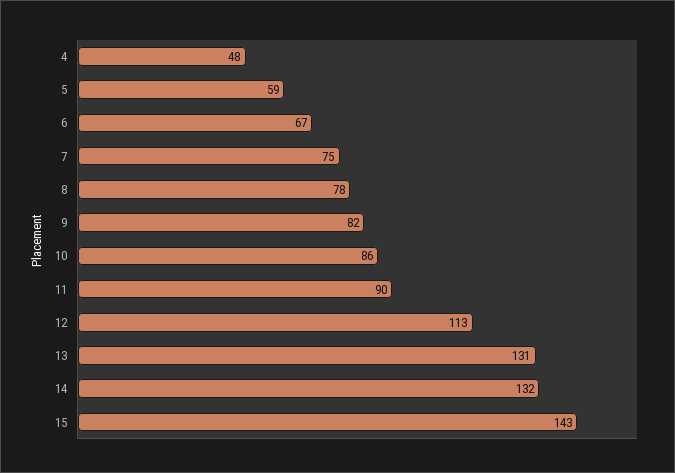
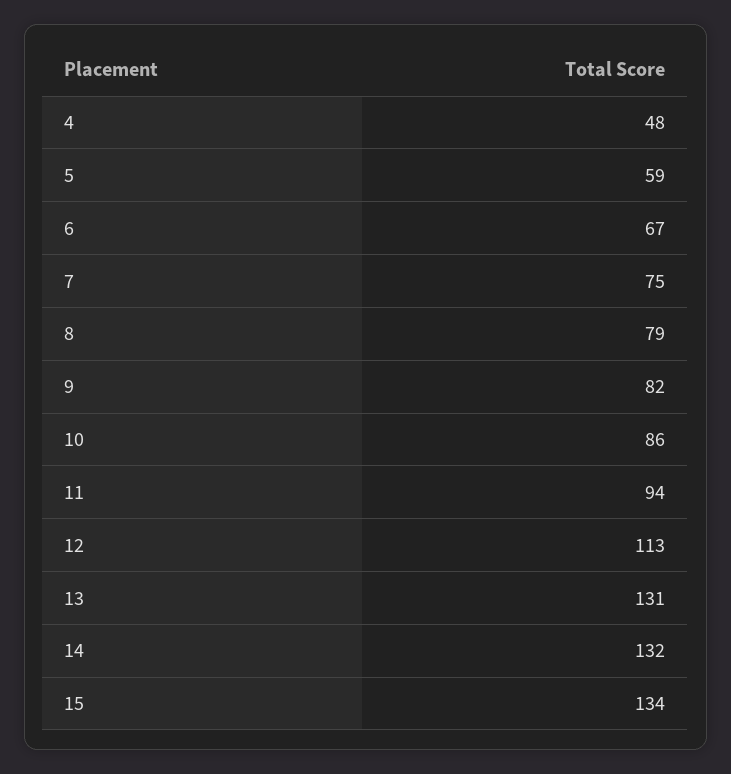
  {
    "4": 48,
    "5": 59,
    "6": 67,
    "7": 75,
-   "8": 78,
+   "8": 79,
    "9": 82,
    "10": 86,
-   "11": 90,
+   "11": 94,
    "12": 113,
    "13": 131,
    "14": 132,
-   "15": 143
+   "15": 134
  }

